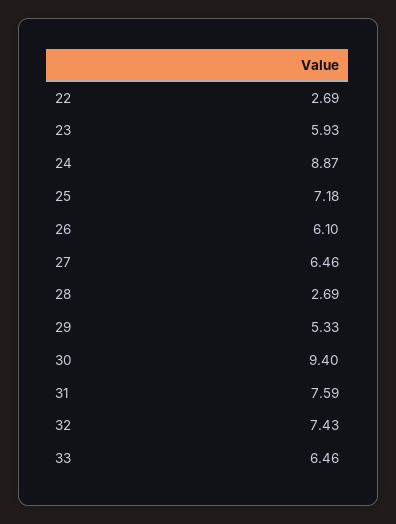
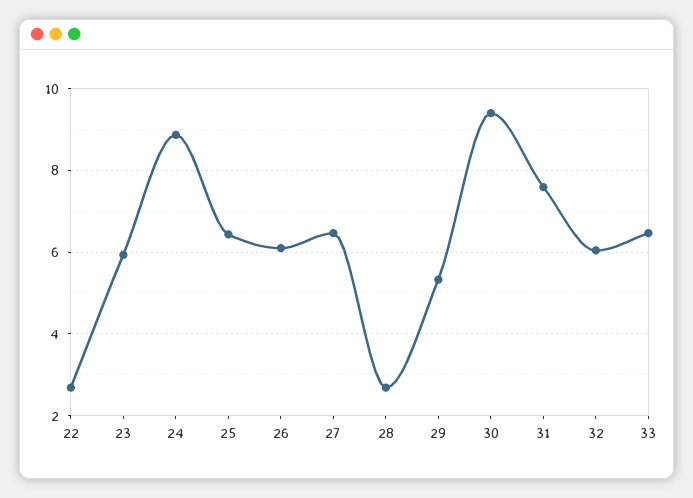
  {
    "22": 2.69,
    "23": 5.93,
    "24": 8.87,
-   "25": 7.18,
+   "25": 6.4,
    "26": 6.1,
    "27": 6.46,
    "28": 2.69,
    "29": 5.33,
    "30": 9.4,
    "31": 7.59,
-   "32": 7.43,
+   "32": 6,
    "33": 6.46
  }

